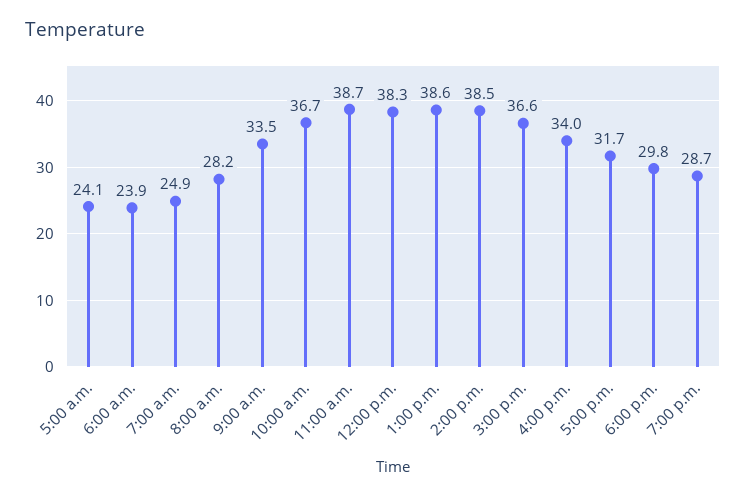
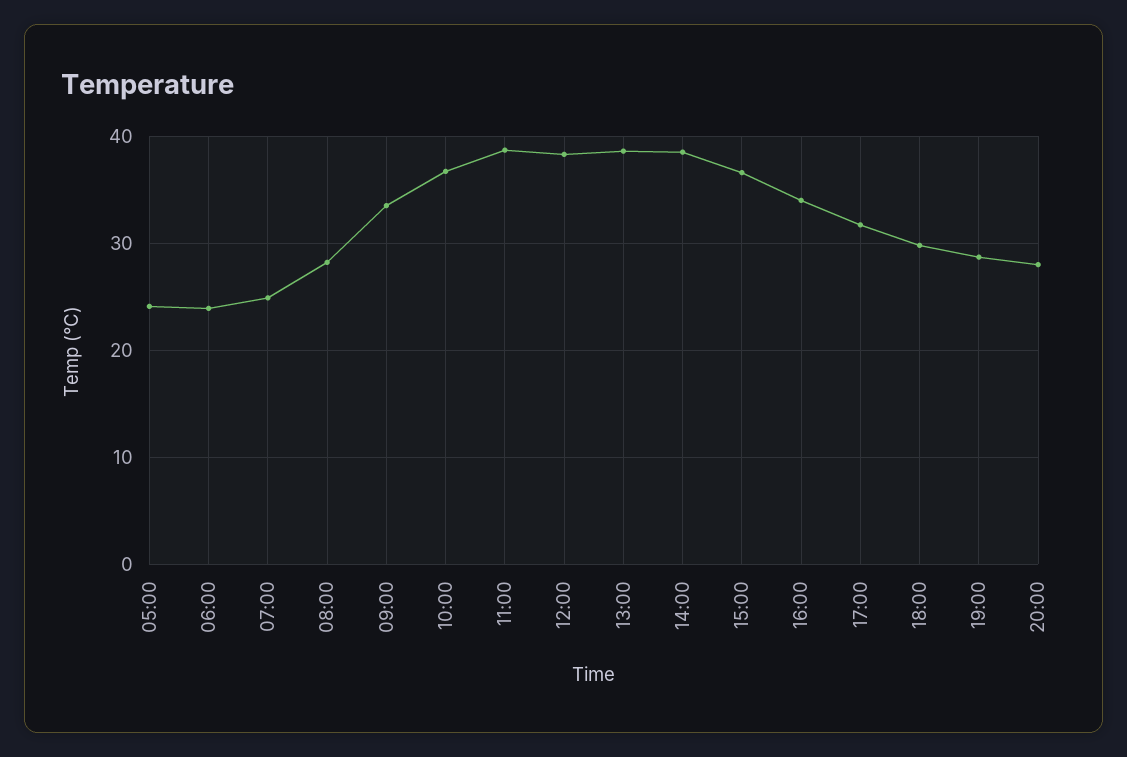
  {
    "5:00 a.m.": 24.1,
    "6:00 a.m.": 23.9,
    "7:00 a.m.": 24.9,
    "8:00 a.m.": 28.2,
    "9:00 a.m.": 33.5,
    "10:00 a.m.": 36.7,
    "11:00 a.m.": 38.7,
    "12:00 p.m.": 38.3,
    "1:00 p.m.": 38.6,
    "2:00 p.m.": 38.5,
    "3:00 p.m.": 36.6,
    "4:00 p.m.": 34,
    "5:00 p.m.": 31.7,
    "6:00 p.m.": 29.8,
-   "7:00 p.m.": 28.7
+   "7:00 p.m.": 28.7,
+   "20:00": 28
  }

